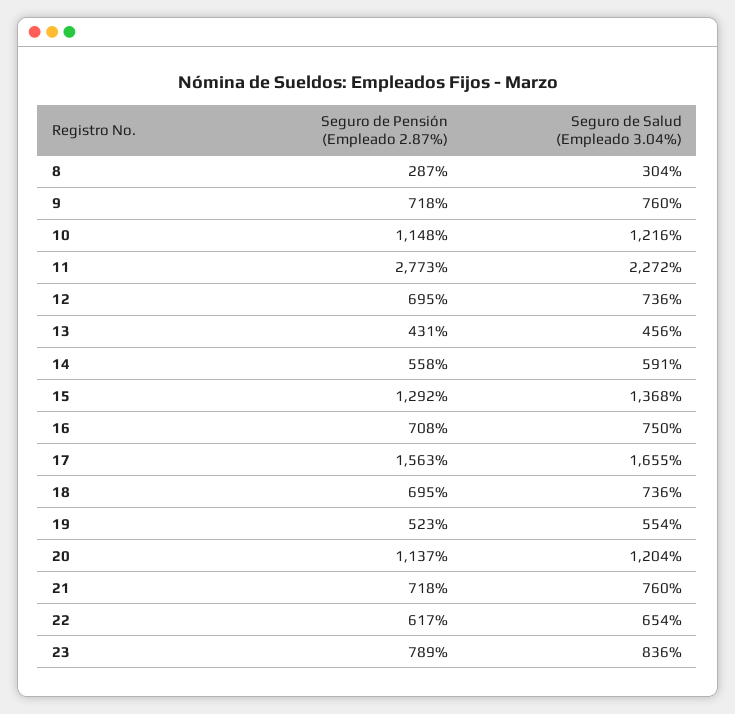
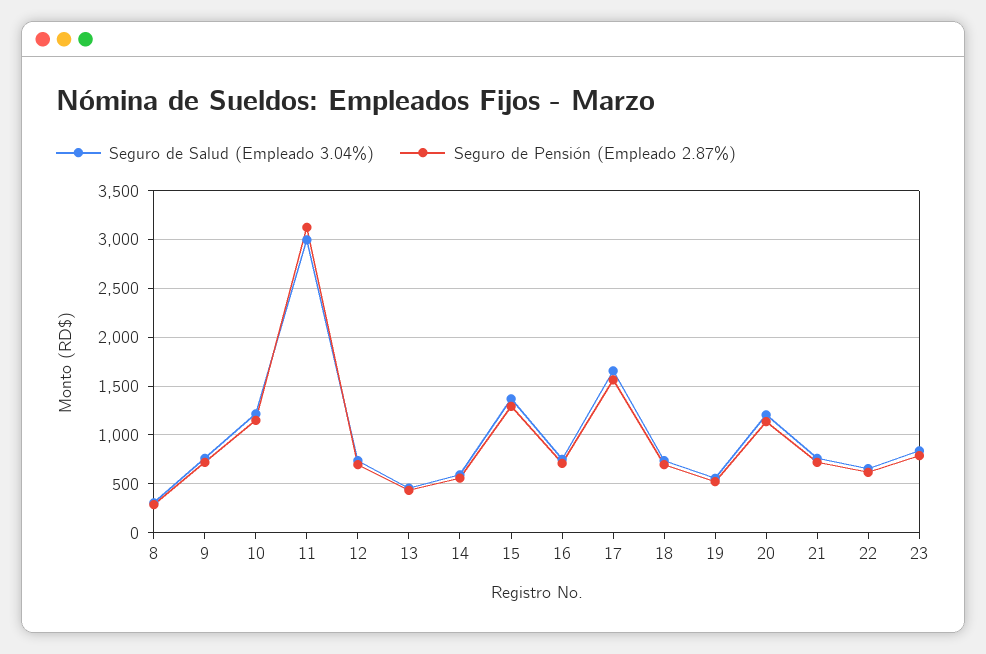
  {
    "Seguro de Pensión (Empleado 2.87%)": {
      "8": 287,
      "9": 718,
      "10": 1148,
-     "11": 2773,
+     "11": 3100,
      "12": 695,
      "13": 431,
      "14": 558,
      "15": 1292,
      "16": 708,
      "17": 1563,
      "18": 695,
      "19": 523,
      "20": 1137,
      "21": 718,
      "22": 617,
      "23": 789
    },
    "Seguro de Salud (Empleado 3.04%)": {
      "8": 304,
      "9": 760,
      "10": 1216,
-     "11": 2272,
+     "11": 3000,
      "12": 736,
      "13": 456,
      "14": 591,
      "15": 1368,
      "16": 750,
      "17": 1655,
      "18": 736,
      "19": 554,
      "20": 1204,
      "21": 760,
      "22": 654,
      "23": 836
    }
  }

